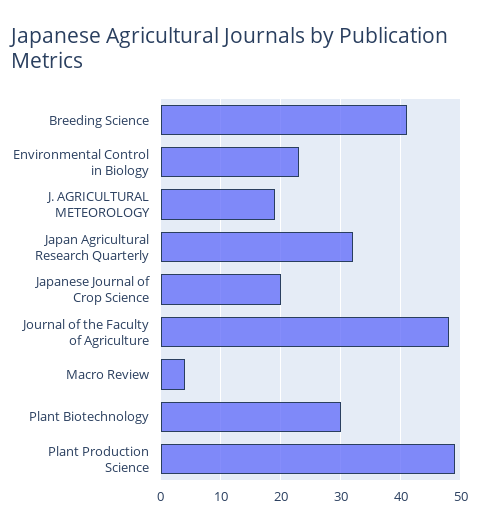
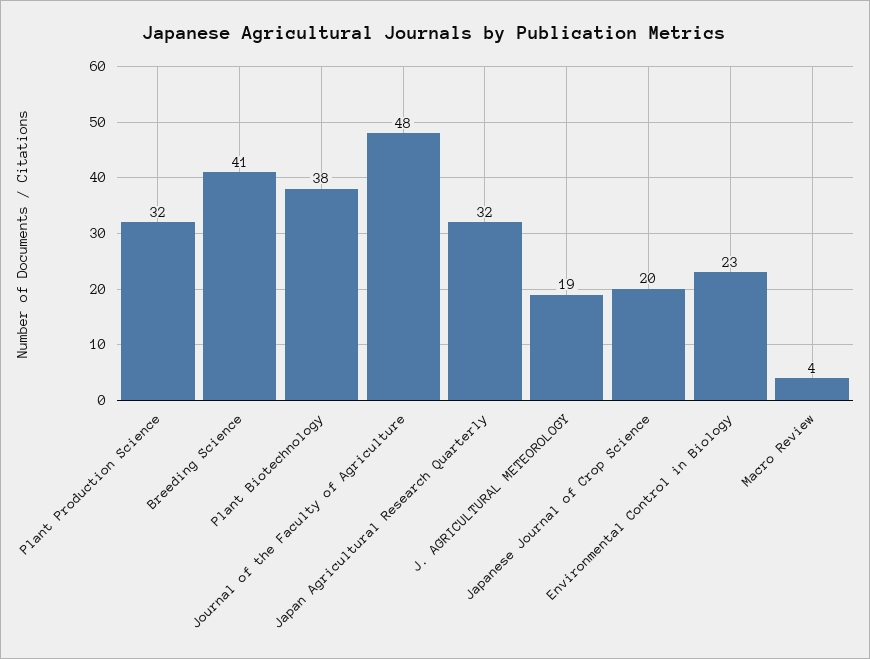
  {
    "Breeding Science": 41,
    "Environmental Control in Biology": 23,
    "J. AGRICULTURAL METEOROLOGY": 19,
    "Japan Agricultural Research Quarterly": 32,
    "Japanese Journal of Crop Science": 20,
    "Journal of the Faculty of Agriculture": 48,
    "Macro Review": 4,
-   "Plant Biotechnology": 30,
+   "Plant Biotechnology": 38,
-   "Plant Production Science": 49
+   "Plant Production Science": 32
  }

